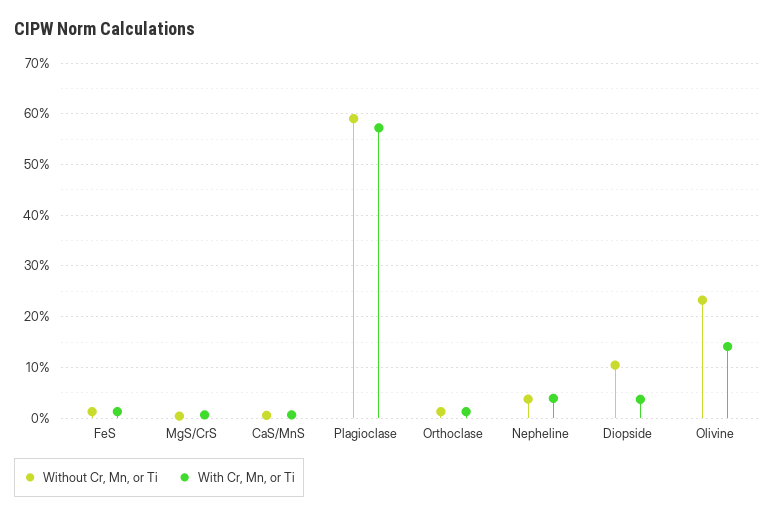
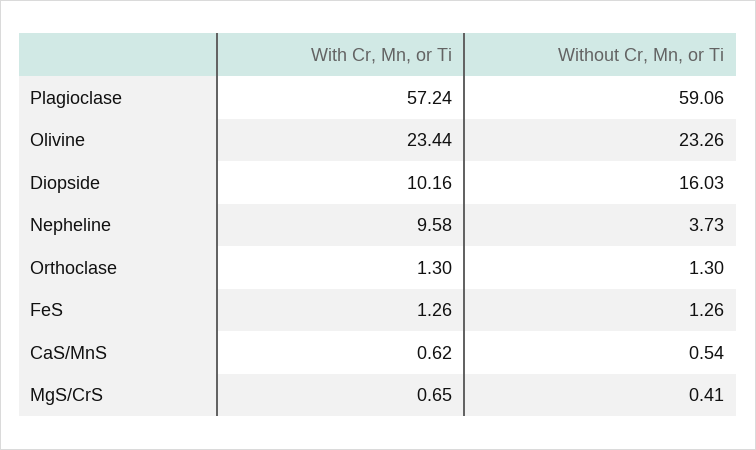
  {
    "Without Cr, Mn, or Ti": {
      "FeS": 1.26,
      "MgS/CrS": 0.41,
      "CaS/MnS": 0.54,
      "Plagioclase": 59.06,
      "Orthoclase": 1.3,
      "Nepheline": 3.73,
-     "Diopside": 10,
+     "Diopside": 16.03,
      "Olivine": 23.26
    },
    "With Cr, Mn, or Ti": {
      "FeS": 1.26,
      "MgS/CrS": 0.65,
      "CaS/MnS": 0.62,
      "Plagioclase": 57.24,
      "Orthoclase": 1.3,
-     "Nepheline": 4,
+     "Nepheline": 9.58,
-     "Diopside": 4,
+     "Diopside": 10.16,
-     "Olivine": 14
+     "Olivine": 23.44
    }
  }

